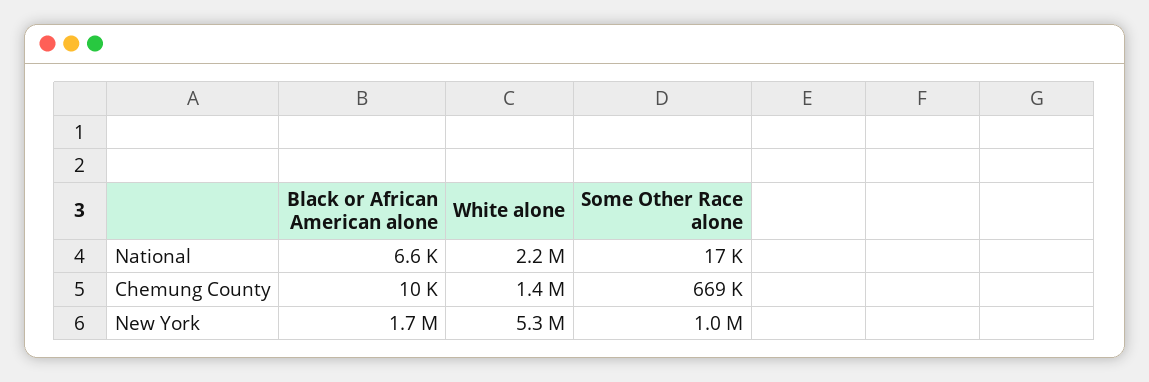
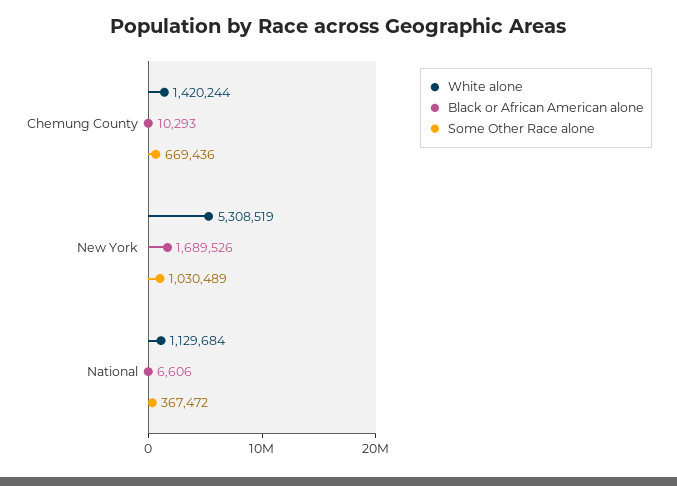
  {
    "Black or African American alone": {
      "National": 6606,
      "Chemung County": 10293,
      "New York": 1689526
    },
    "White alone": {
-     "National": 2200000,
+     "National": 1129684,
      "Chemung County": 1420244,
      "New York": 5308519
    },
    "Some Other Race alone": {
-     "National": 17000,
+     "National": 367472,
      "Chemung County": 669436,
      "New York": 1030489
    }
  }

